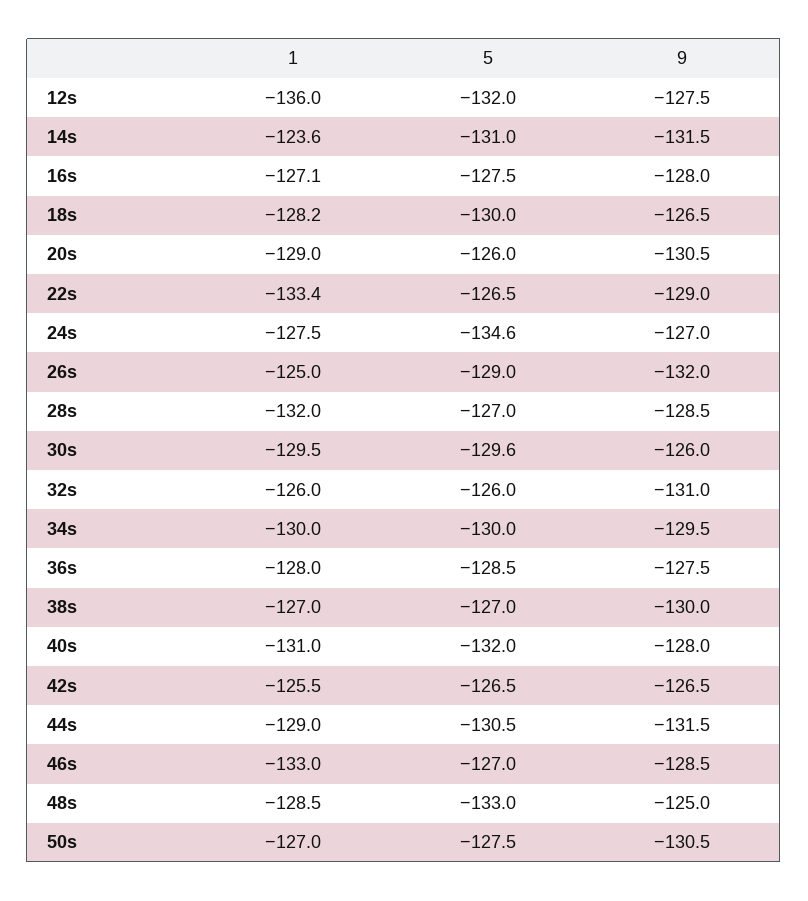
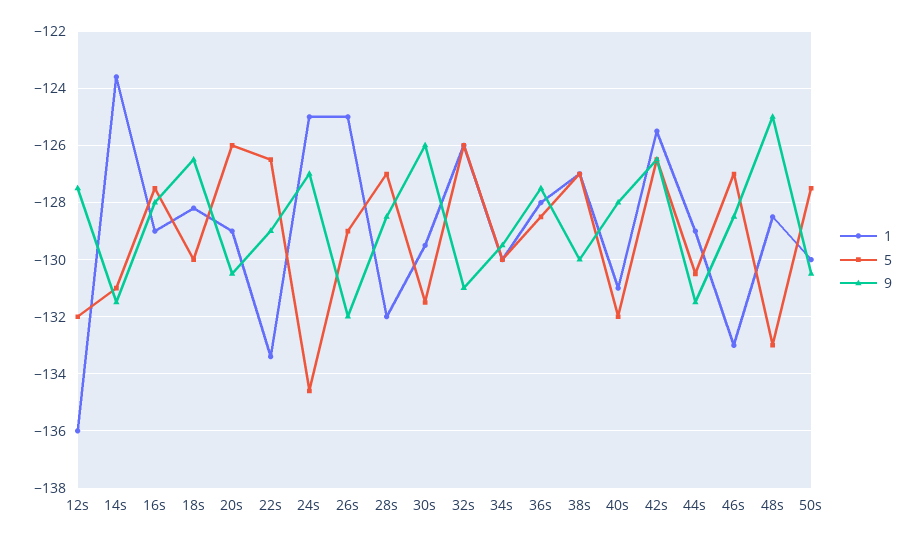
  {
    "1": {
      "12s": -136,
      "14s": -123.6,
-     "16s": -127.1,
+     "16s": -129,
      "18s": -128.2,
      "20s": -129,
      "22s": -133.4,
-     "24s": -127.5,
+     "24s": -125,
      "26s": -125,
      "28s": -132,
      "30s": -129.5,
      "32s": -126,
      "34s": -130,
      "36s": -128,
      "38s": -127,
      "40s": -131,
      "42s": -125.5,
      "44s": -129,
      "46s": -133,
      "48s": -128.5,
-     "50s": -127
+     "50s": -130
    },
    "5": {
      "12s": -132,
      "14s": -131,
      "16s": -127.5,
      "18s": -130,
      "20s": -126,
      "22s": -126.5,
      "24s": -134.6,
      "26s": -129,
      "28s": -127,
-     "30s": -129.6,
+     "30s": -131.5,
      "32s": -126,
      "34s": -130,
      "36s": -128.5,
      "38s": -127,
      "40s": -132,
      "42s": -126.5,
      "44s": -130.5,
      "46s": -127,
      "48s": -133,
      "50s": -127.5
    },
    "9": {
      "12s": -127.5,
      "14s": -131.5,
      "16s": -128,
      "18s": -126.5,
      "20s": -130.5,
      "22s": -129,
      "24s": -127,
      "26s": -132,
      "28s": -128.5,
      "30s": -126,
      "32s": -131,
      "34s": -129.5,
      "36s": -127.5,
      "38s": -130,
      "40s": -128,
      "42s": -126.5,
      "44s": -131.5,
      "46s": -128.5,
      "48s": -125,
      "50s": -130.5
    }
  }

